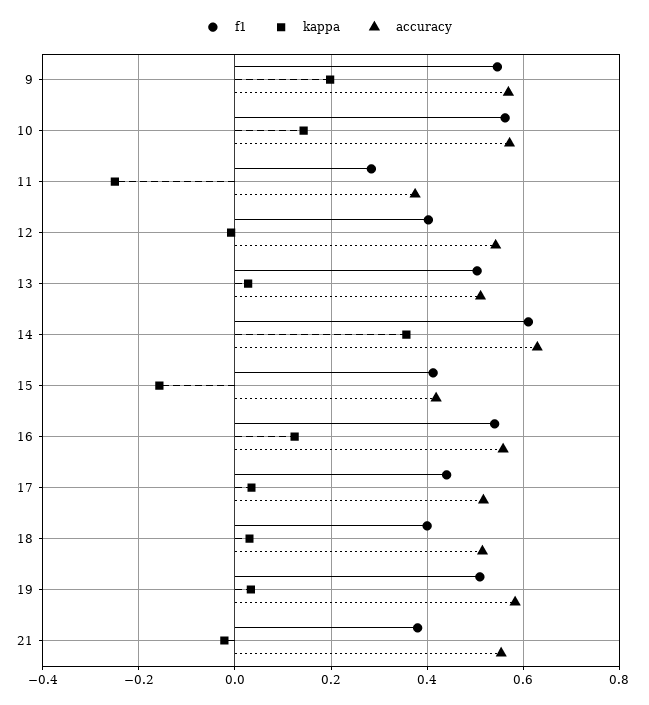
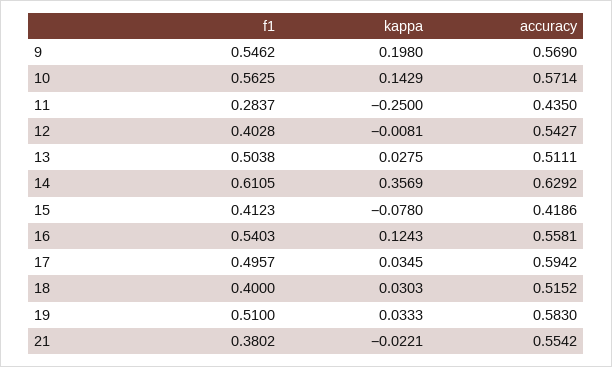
  {
    "f1": {
      "9": 0.5462,
      "10": 0.5625,
      "11": 0.2837,
      "12": 0.4028,
      "13": 0.5038,
      "14": 0.6105,
      "15": 0.4123,
      "16": 0.5403,
-     "17": 0.44,
+     "17": 0.4957,
      "18": 0.4,
      "19": 0.51,
      "21": 0.3802
    },
    "kappa": {
      "9": 0.198,
      "10": 0.1429,
      "11": -0.25,
      "12": -0.0081,
      "13": 0.0275,
      "14": 0.3569,
-     "15": -0.16,
+     "15": -0.078,
      "16": 0.1243,
      "17": 0.0345,
      "18": 0.0303,
      "19": 0.0333,
      "21": -0.0221
    },
    "accuracy": {
      "9": 0.569,
      "10": 0.5714,
-     "11": 0.38,
+     "11": 0.435,
      "12": 0.5427,
      "13": 0.5111,
      "14": 0.6292,
      "15": 0.4186,
      "16": 0.5581,
-     "17": 0.52,
+     "17": 0.5942,
      "18": 0.5152,
      "19": 0.583,
      "21": 0.5542
    }
  }

